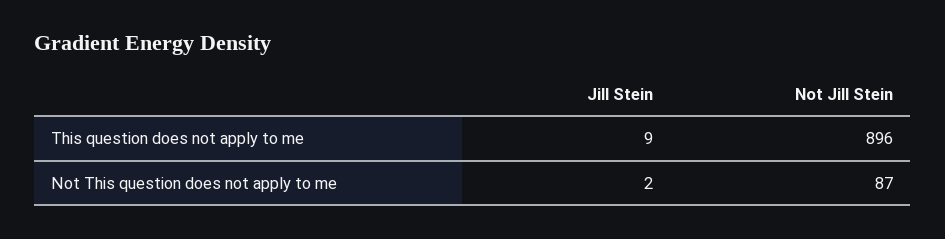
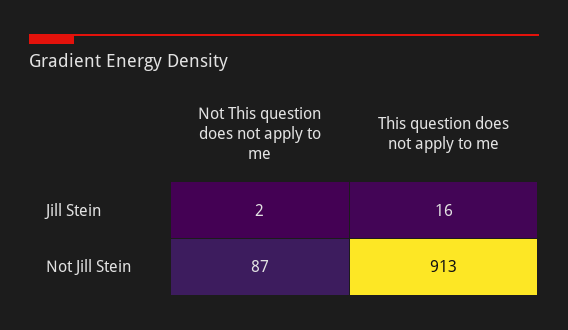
  {
    "Jill Stein": {
-     "This question does not apply to me": 9,
+     "This question does not apply to me": 16,
      "Not This question does not apply to me": 2
    },
    "Not Jill Stein": {
-     "This question does not apply to me": 896,
+     "This question does not apply to me": 913,
      "Not This question does not apply to me": 87
    }
  }

